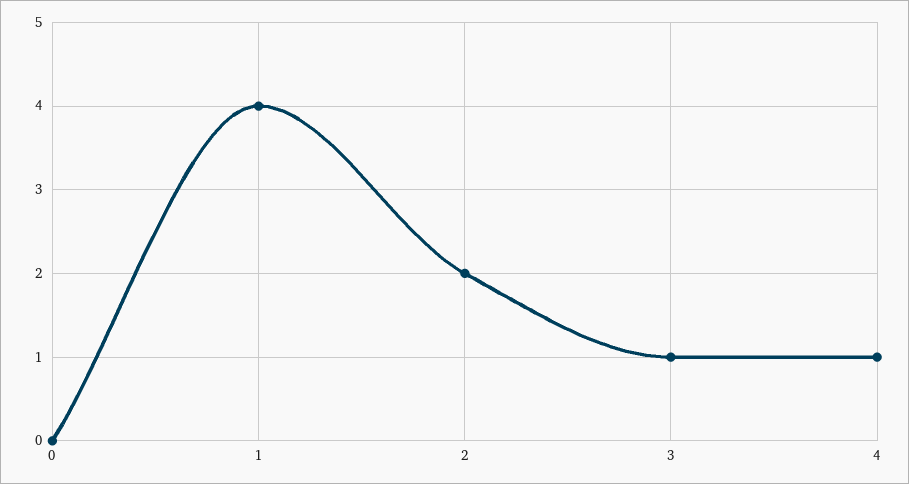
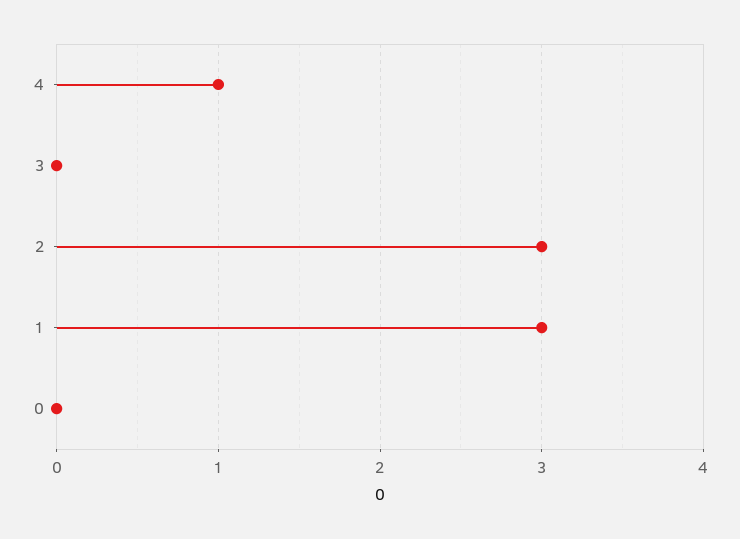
  {
    "0": 0,
-   "1": 4,
+   "1": 3,
-   "2": 2,
+   "2": 3,
-   "3": 1,
+   "3": 0,
    "4": 1
  }

